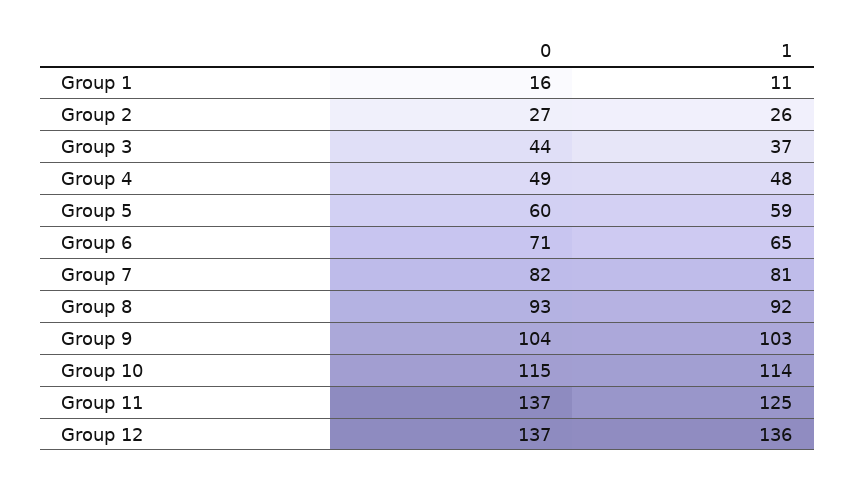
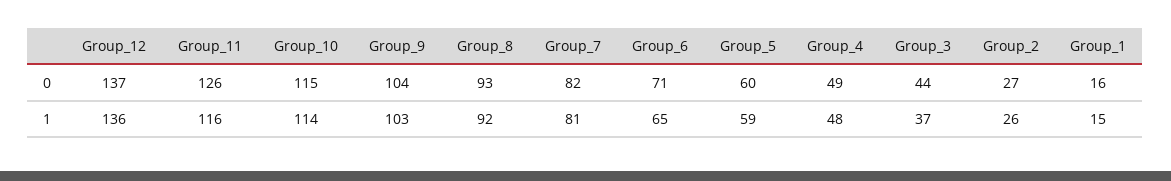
  {
    "0": {
      "Group 1": 16,
      "Group 2": 27,
      "Group 3": 44,
      "Group 4": 49,
      "Group 5": 60,
      "Group 6": 71,
      "Group 7": 82,
      "Group 8": 93,
      "Group 9": 104,
      "Group 10": 115,
-     "Group 11": 137,
+     "Group 11": 126,
      "Group 12": 137
    },
    "1": {
-     "Group 1": 11,
+     "Group 1": 15,
      "Group 2": 26,
      "Group 3": 37,
      "Group 4": 48,
      "Group 5": 59,
      "Group 6": 65,
      "Group 7": 81,
      "Group 8": 92,
      "Group 9": 103,
      "Group 10": 114,
-     "Group 11": 125,
+     "Group 11": 116,
      "Group 12": 136
    }
  }

